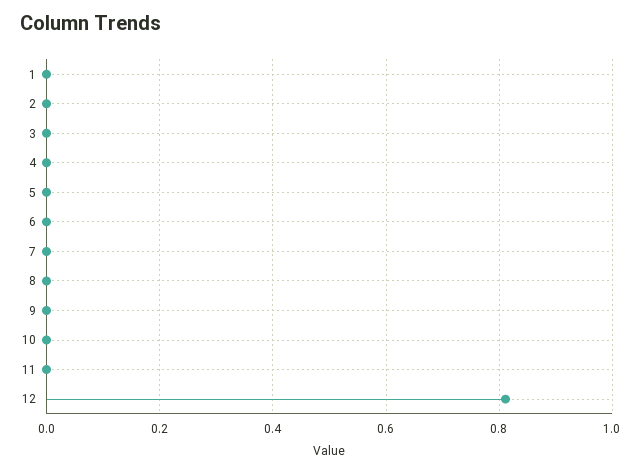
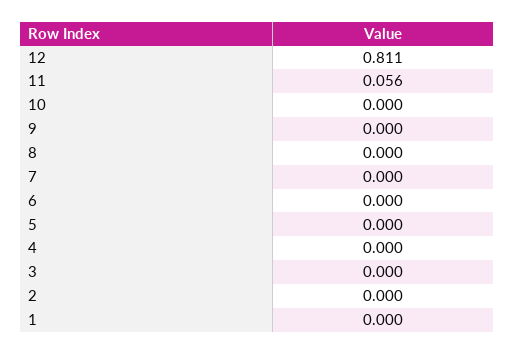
  {
    "1": 0,
    "2": 0,
    "3": 0,
    "4": 0,
    "5": 0,
    "6": 0,
    "7": 0,
    "8": 0,
    "9": 0,
    "10": 0,
-   "11": 0,
+   "11": 0.056,
    "12": 0.811
  }

